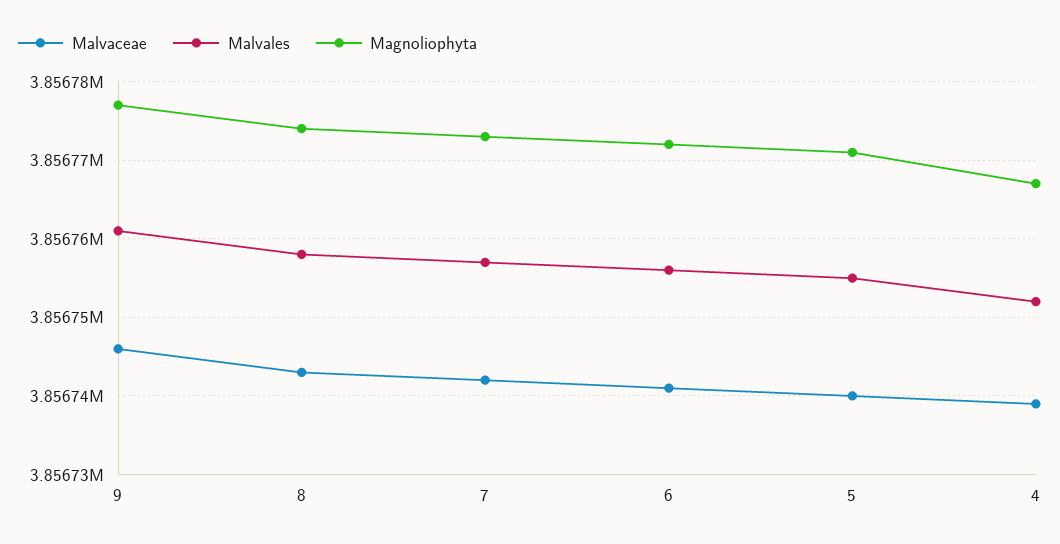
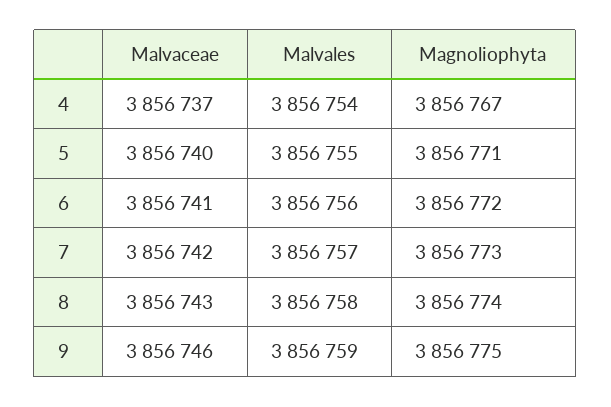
  {
    "Malvaceae": {
      "9": 3856746,
      "8": 3856743,
      "7": 3856742,
      "6": 3856741,
      "5": 3856740,
-     "4": 3856739
+     "4": 3856737
    },
    "Malvales": {
-     "9": 3856761,
+     "9": 3856759,
      "8": 3856758,
      "7": 3856757,
      "6": 3856756,
      "5": 3856755,
-     "4": 3856752
+     "4": 3856754
    },
    "Magnoliophyta": {
-     "9": 3856777,
+     "9": 3856775,
      "8": 3856774,
      "7": 3856773,
      "6": 3856772,
      "5": 3856771,
      "4": 3856767
    }
  }

